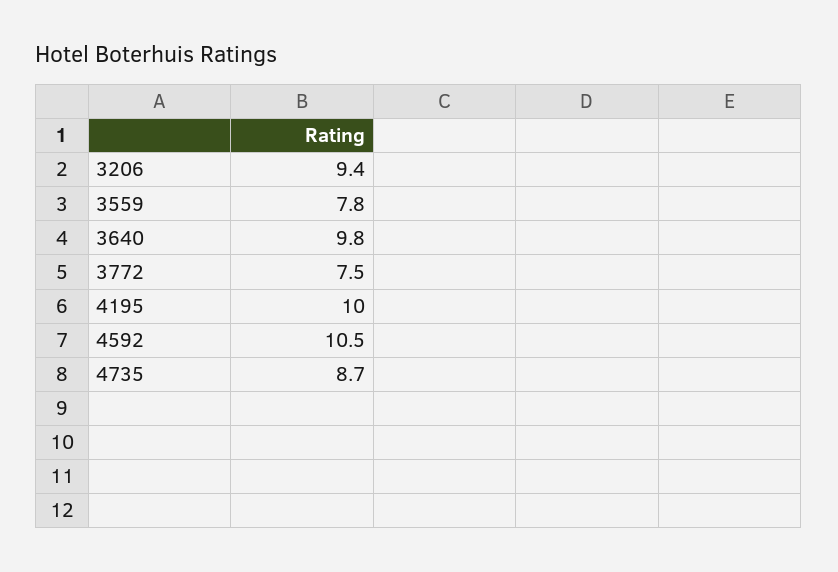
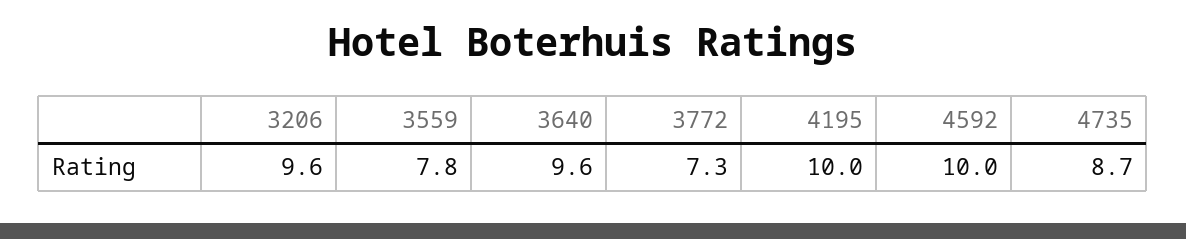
  {
-   "3206": 9.4,
+   "3206": 9.6,
    "3559": 7.8,
-   "3640": 9.8,
+   "3640": 9.6,
-   "3772": 7.5,
+   "3772": 7.3,
    "4195": 10,
-   "4592": 10.5,
+   "4592": 10,
    "4735": 8.7
  }

